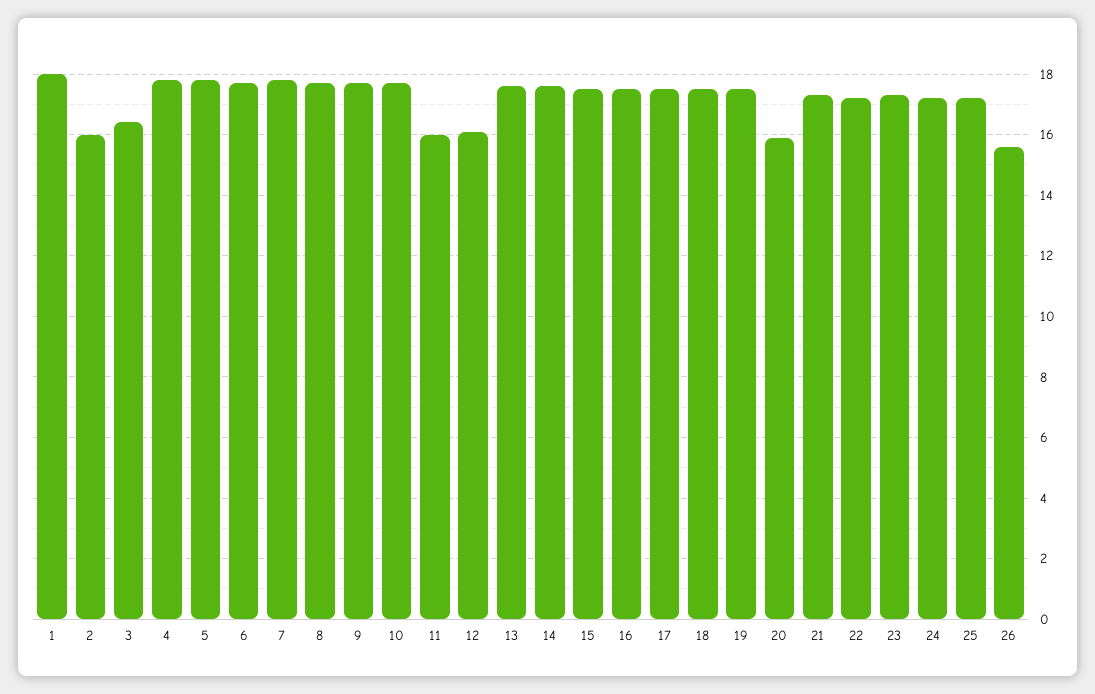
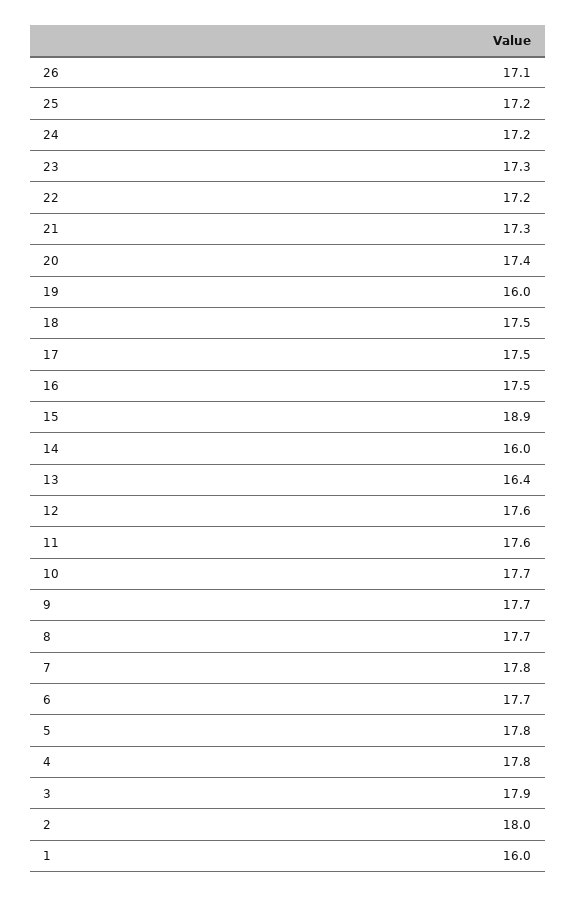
  {
-   "1": 18,
+   "1": 16,
-   "2": 16,
+   "2": 18,
-   "3": 16.5,
+   "3": 17.9,
    "4": 17.8,
    "5": 17.8,
    "6": 17.7,
    "7": 17.8,
    "8": 17.7,
    "9": 17.7,
    "10": 17.7,
-   "11": 16,
+   "11": 17.6,
-   "12": 16,
+   "12": 17.6,
-   "13": 17.5,
+   "13": 16.4,
-   "14": 17.5,
+   "14": 16,
-   "15": 17.5,
+   "15": 18.9,
    "16": 17.5,
    "17": 17.5,
    "18": 17.5,
-   "19": 17.5,
+   "19": 16,
-   "20": 16,
+   "20": 17.4,
    "21": 17.3,
    "22": 17.2,
    "23": 17.3,
    "24": 17.2,
    "25": 17.2,
-   "26": 15.5
+   "26": 17.1
  }

